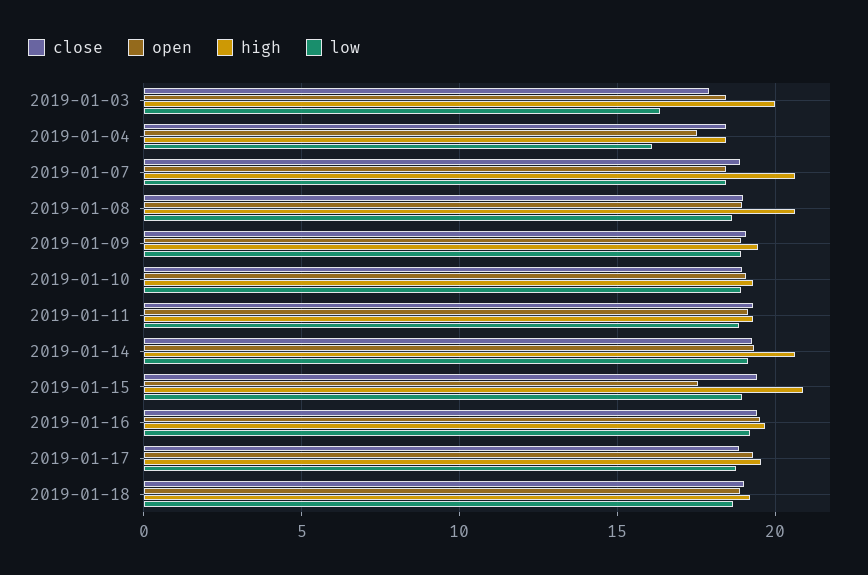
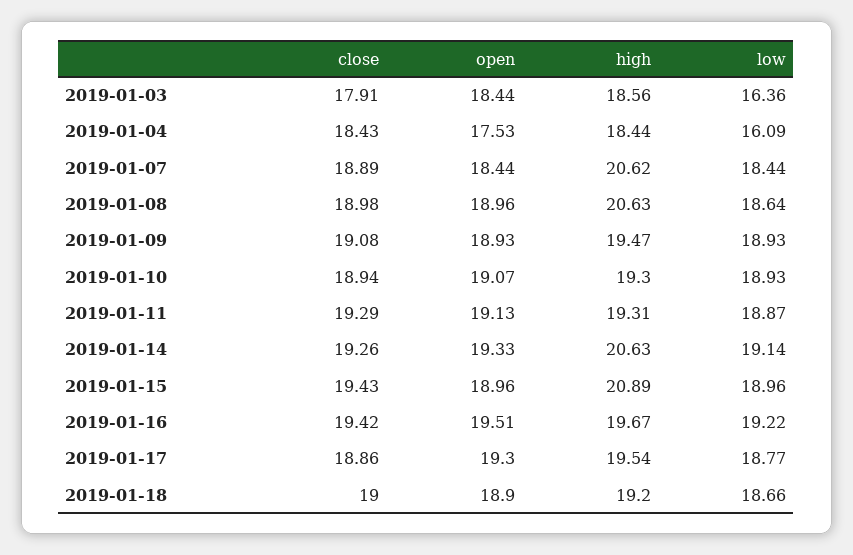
  {
    "close": {
      "2019-01-03": 17.91,
      "2019-01-04": 18.43,
      "2019-01-07": 18.89,
      "2019-01-08": 18.98,
      "2019-01-09": 19.08,
      "2019-01-10": 18.94,
      "2019-01-11": 19.29,
      "2019-01-14": 19.26,
      "2019-01-15": 19.43,
      "2019-01-16": 19.42,
      "2019-01-17": 18.86,
      "2019-01-18": 19
    },
    "open": {
      "2019-01-03": 18.44,
      "2019-01-04": 17.53,
      "2019-01-07": 18.44,
      "2019-01-08": 18.96,
      "2019-01-09": 18.93,
      "2019-01-10": 19.07,
      "2019-01-11": 19.13,
      "2019-01-14": 19.33,
-     "2019-01-15": 17.5,
+     "2019-01-15": 18.96,
      "2019-01-16": 19.51,
      "2019-01-17": 19.3,
      "2019-01-18": 18.9
    },
    "high": {
-     "2019-01-03": 20,
+     "2019-01-03": 18.56,
      "2019-01-04": 18.44,
      "2019-01-07": 20.62,
      "2019-01-08": 20.63,
      "2019-01-09": 19.47,
      "2019-01-10": 19.3,
      "2019-01-11": 19.31,
      "2019-01-14": 20.63,
      "2019-01-15": 20.89,
      "2019-01-16": 19.67,
      "2019-01-17": 19.54,
      "2019-01-18": 19.2
    },
    "low": {
      "2019-01-03": 16.36,
      "2019-01-04": 16.09,
      "2019-01-07": 18.44,
      "2019-01-08": 18.64,
      "2019-01-09": 18.93,
      "2019-01-10": 18.93,
      "2019-01-11": 18.87,
      "2019-01-14": 19.14,
      "2019-01-15": 18.96,
      "2019-01-16": 19.22,
      "2019-01-17": 18.77,
      "2019-01-18": 18.66
    }
  }

